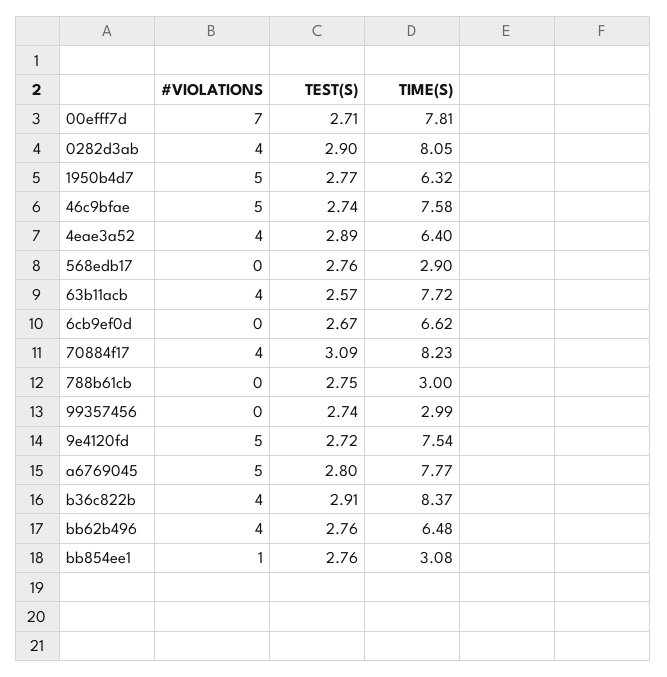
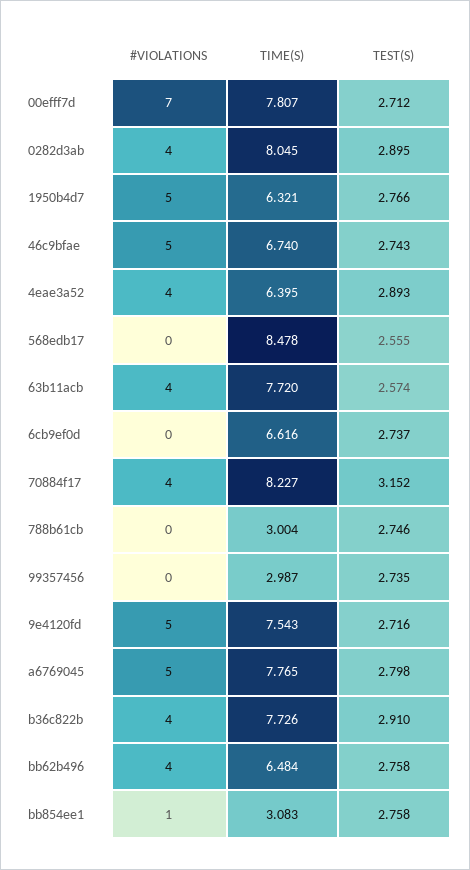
  {
    "#VIOLATIONS": {
      "00efff7d": 7,
      "0282d3ab": 4,
      "1950b4d7": 5,
      "46c9bfae": 5,
      "4eae3a52": 4,
      "568edb17": 0,
      "63b11acb": 4,
      "6cb9ef0d": 0,
      "70884f17": 4,
      "788b61cb": 0,
      "99357456": 0,
      "9e4120fd": 5,
      "a6769045": 5,
      "b36c822b": 4,
      "bb62b496": 4,
      "bb854ee1": 1
    },
    "TEST(S)": {
      "00efff7d": 2.712,
      "0282d3ab": 2.895,
      "1950b4d7": 2.766,
      "46c9bfae": 2.743,
      "4eae3a52": 2.893,
-     "568edb17": 2.76,
+     "568edb17": 2.555,
      "63b11acb": 2.574,
-     "6cb9ef0d": 2.67,
+     "6cb9ef0d": 2.737,
-     "70884f17": 3.09,
+     "70884f17": 3.152,
      "788b61cb": 2.746,
      "99357456": 2.735,
      "9e4120fd": 2.716,
      "a6769045": 2.798,
      "b36c822b": 2.91,
      "bb62b496": 2.758,
      "bb854ee1": 2.758
    },
    "TIME(S)": {
      "00efff7d": 7.807,
      "0282d3ab": 8.045,
      "1950b4d7": 6.321,
-     "46c9bfae": 7.58,
+     "46c9bfae": 6.74,
      "4eae3a52": 6.395,
-     "568edb17": 2.9,
+     "568edb17": 8.478,
      "63b11acb": 7.72,
      "6cb9ef0d": 6.616,
      "70884f17": 8.227,
      "788b61cb": 3.004,
      "99357456": 2.987,
      "9e4120fd": 7.543,
      "a6769045": 7.765,
-     "b36c822b": 8.37,
+     "b36c822b": 7.726,
      "bb62b496": 6.484,
      "bb854ee1": 3.083
    }
  }

